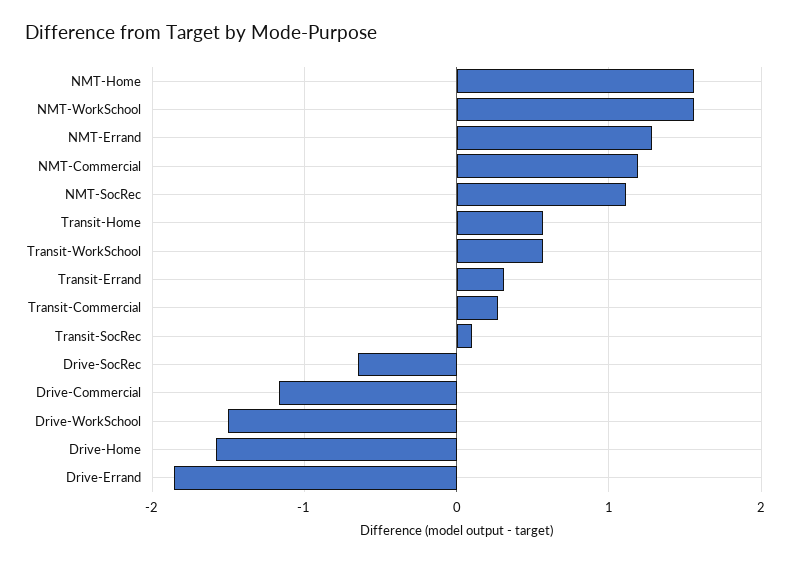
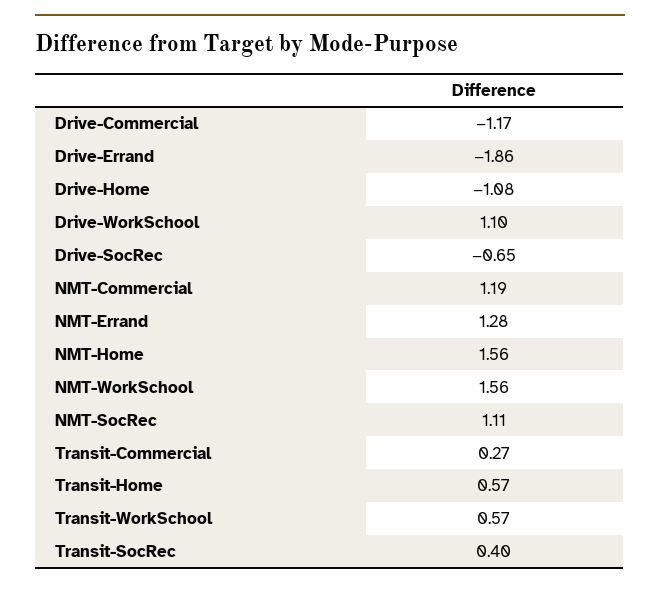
  {
    "NMT-Home": 1.56,
    "NMT-WorkSchool": 1.56,
    "NMT-Errand": 1.28,
    "NMT-Commercial": 1.19,
    "NMT-SocRec": 1.11,
    "Transit-Home": 0.57,
    "Transit-WorkSchool": 0.57,
-   "Transit-Errand": 0.3,
    "Transit-Commercial": 0.27,
-   "Transit-SocRec": 0.1,
+   "Transit-SocRec": 0.4,
    "Drive-SocRec": -0.65,
    "Drive-Commercial": -1.17,
-   "Drive-WorkSchool": -1.5,
+   "Drive-WorkSchool": 1.1,
-   "Drive-Home": -1.6,
+   "Drive-Home": -1.08,
    "Drive-Errand": -1.86
  }

